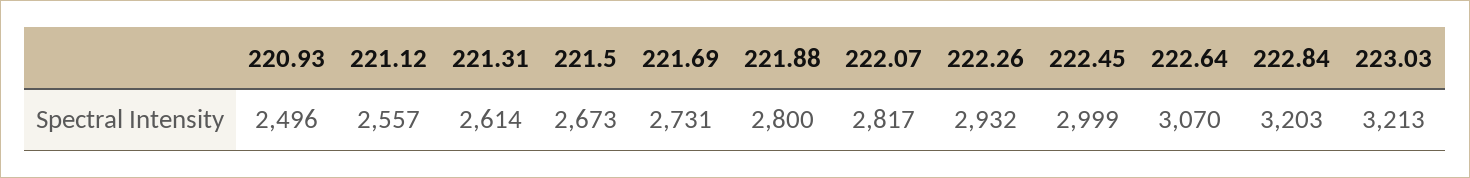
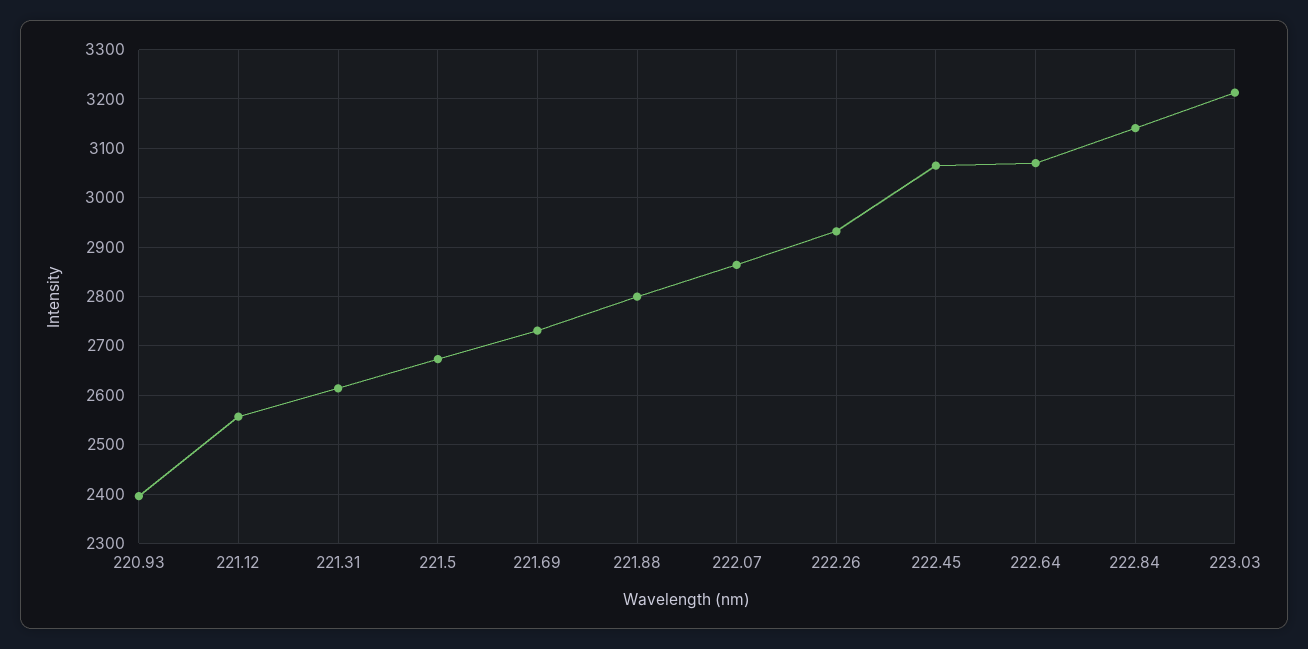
  {
-   "220.93": 2496,
+   "220.93": 2400,
    "221.12": 2557,
    "221.31": 2614,
    "221.5": 2673,
    "221.69": 2731,
    "221.88": 2800,
-   "222.07": 2817,
+   "222.07": 2860,
    "222.26": 2932,
-   "222.45": 2999,
+   "222.45": 3060,
    "222.64": 3070,
-   "222.84": 3203,
+   "222.84": 3140,
    "223.03": 3213
  }

